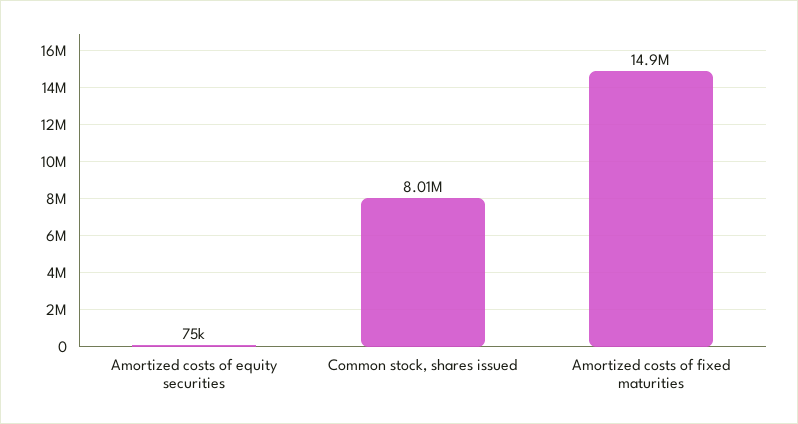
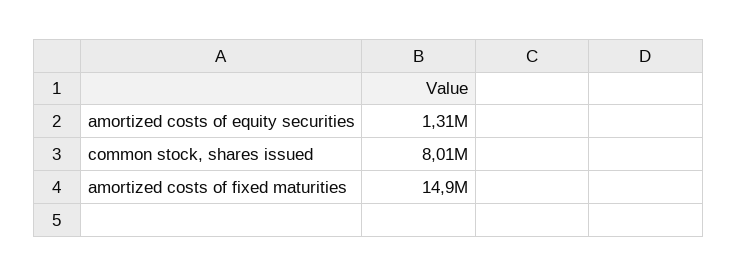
  {
-   "Amortized costs of equity securities": 75000,
+   "Amortized costs of equity securities": 1310000,
    "Common stock, shares issued": 8010000,
    "Amortized costs of fixed maturities": 14900000
  }

